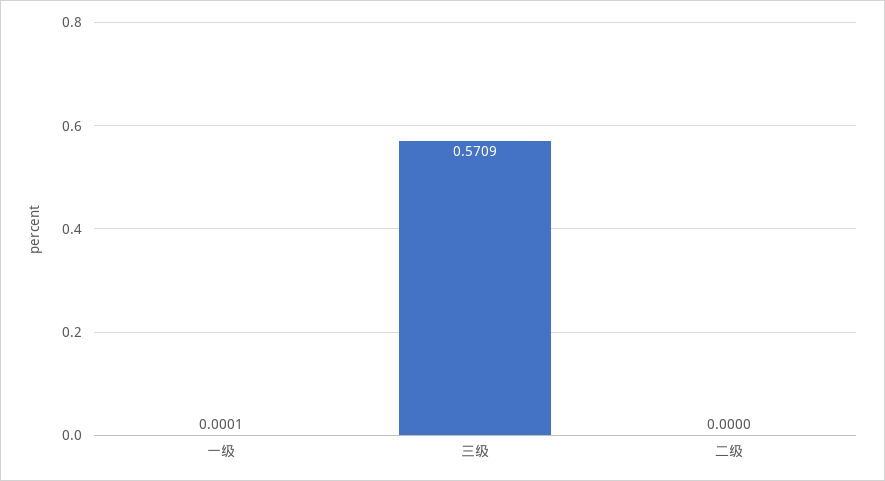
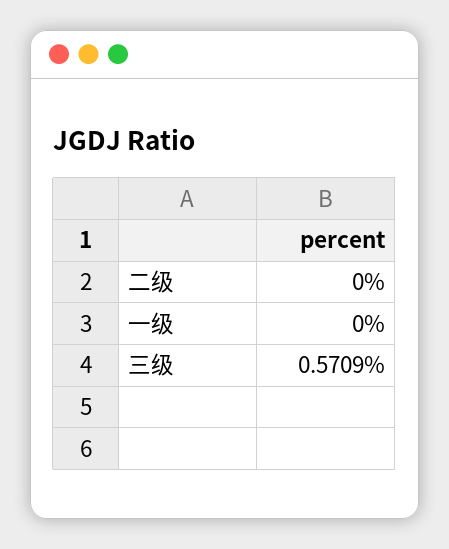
  {
-   "一级": 0.0001,
+   "一级": 0,
    "三级": 0.5709,
    "二级": 0
  }

